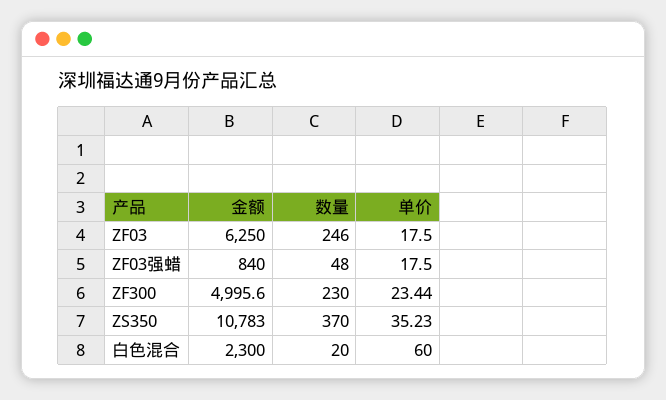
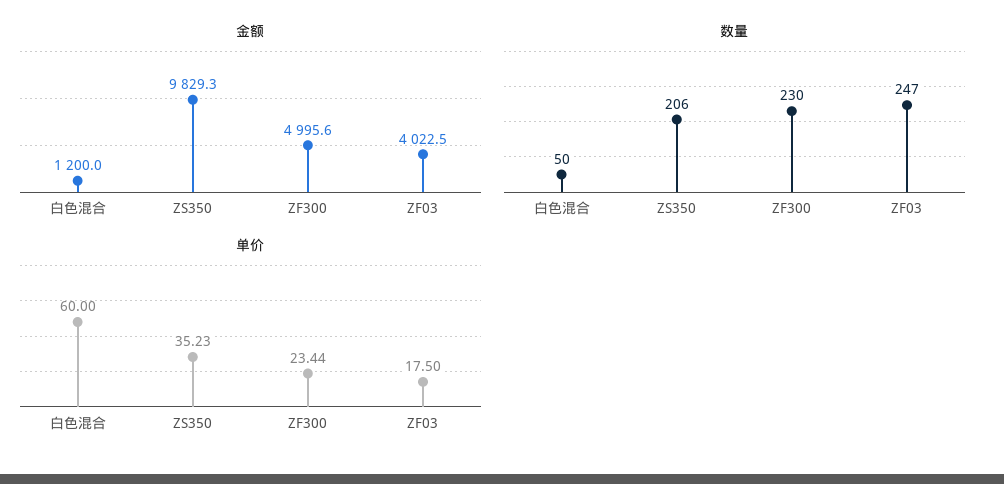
  {
    "金额": {
-     "ZF03": 6250,
+     "ZF03": 4022.5,
-     "ZF03强蜡": 840,
      "ZF300": 4995.6,
-     "ZS350": 10783,
+     "ZS350": 9829.3,
-     "白色混合": 2300
+     "白色混合": 1200
    },
    "数量": {
-     "ZF03": 246,
+     "ZF03": 247,
-     "ZF03强蜡": 48,
      "ZF300": 230,
-     "ZS350": 370,
+     "ZS350": 206,
-     "白色混合": 20
+     "白色混合": 50
    },
    "单价": {
      "ZF03": 17.5,
-     "ZF03强蜡": 17.5,
      "ZF300": 23.44,
      "ZS350": 35.23,
      "白色混合": 60
    }
  }

